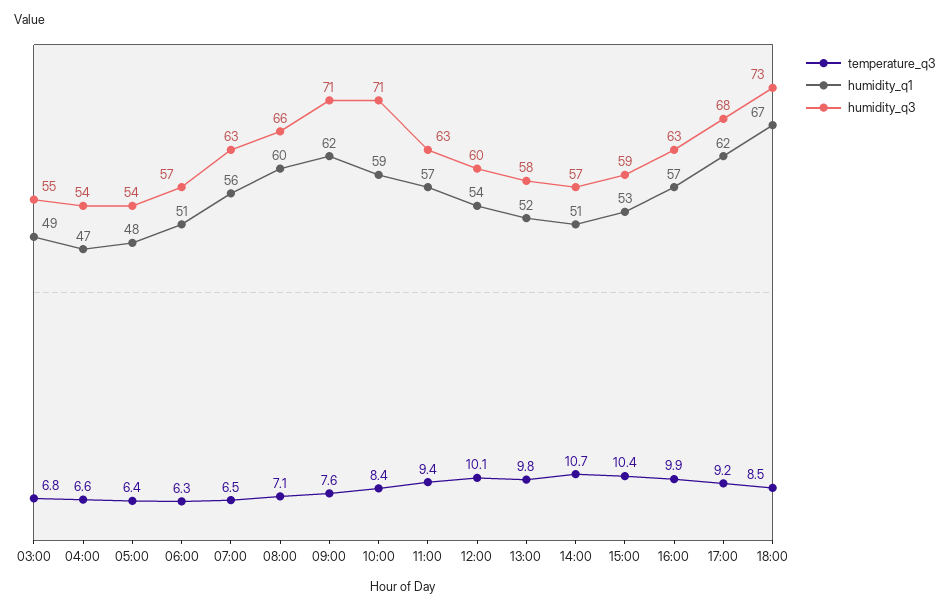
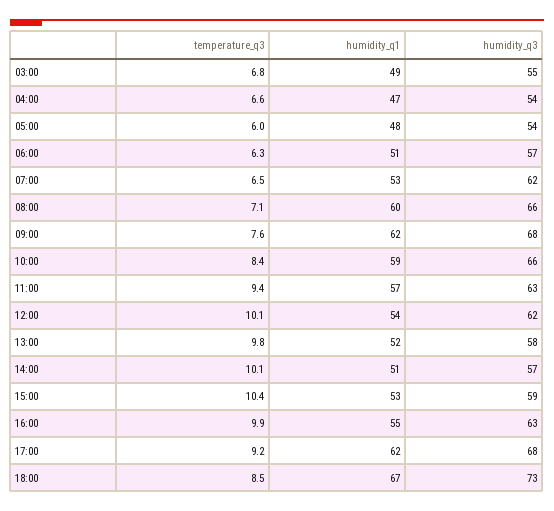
  {
    "temperature_q3": {
      "03:00": 6.8,
      "04:00": 6.6,
-     "05:00": 6.4,
+     "05:00": 6,
      "06:00": 6.3,
      "07:00": 6.5,
      "08:00": 7.1,
      "09:00": 7.6,
      "10:00": 8.4,
      "11:00": 9.4,
      "12:00": 10.1,
      "13:00": 9.8,
-     "14:00": 10.7,
+     "14:00": 10.1,
      "15:00": 10.4,
      "16:00": 9.9,
      "17:00": 9.2,
      "18:00": 8.5
    },
    "humidity_q1": {
      "03:00": 49,
      "04:00": 47,
      "05:00": 48,
      "06:00": 51,
-     "07:00": 56,
+     "07:00": 53,
      "08:00": 60,
      "09:00": 62,
      "10:00": 59,
      "11:00": 57,
      "12:00": 54,
      "13:00": 52,
      "14:00": 51,
      "15:00": 53,
-     "16:00": 57,
+     "16:00": 55,
      "17:00": 62,
      "18:00": 67
    },
    "humidity_q3": {
      "03:00": 55,
      "04:00": 54,
      "05:00": 54,
      "06:00": 57,
-     "07:00": 63,
+     "07:00": 62,
      "08:00": 66,
-     "09:00": 71,
+     "09:00": 68,
-     "10:00": 71,
+     "10:00": 66,
      "11:00": 63,
-     "12:00": 60,
+     "12:00": 62,
      "13:00": 58,
      "14:00": 57,
      "15:00": 59,
      "16:00": 63,
      "17:00": 68,
      "18:00": 73
    }
  }

